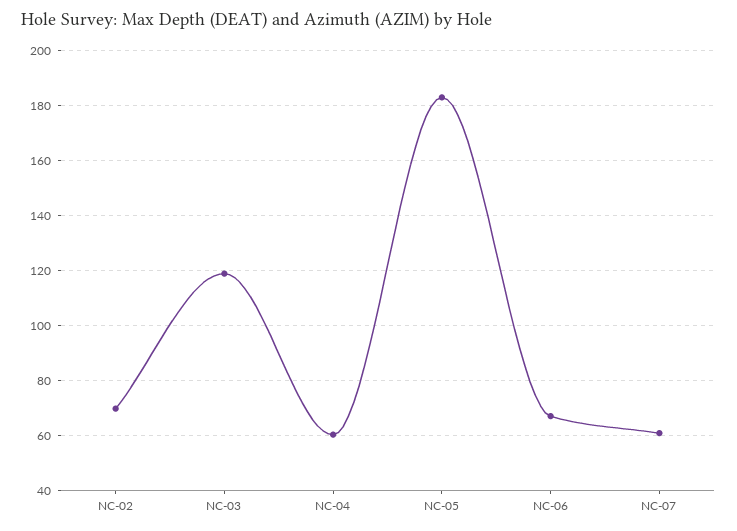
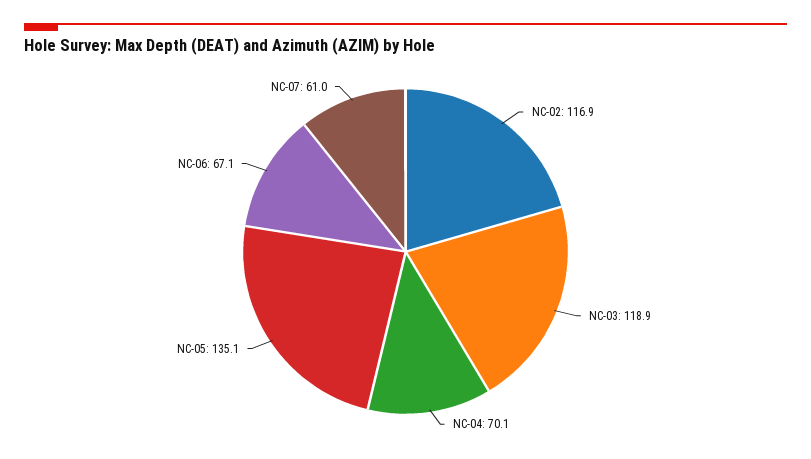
  {
-   "NC-02": 70,
+   "NC-02": 116.9,
    "NC-03": 118.9,
-   "NC-04": 60,
+   "NC-04": 70.1,
-   "NC-05": 182.5,
+   "NC-05": 135.1,
    "NC-06": 67.1,
    "NC-07": 61
  }

